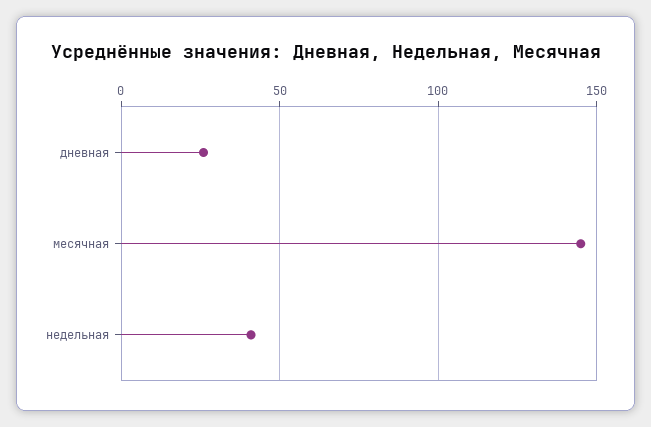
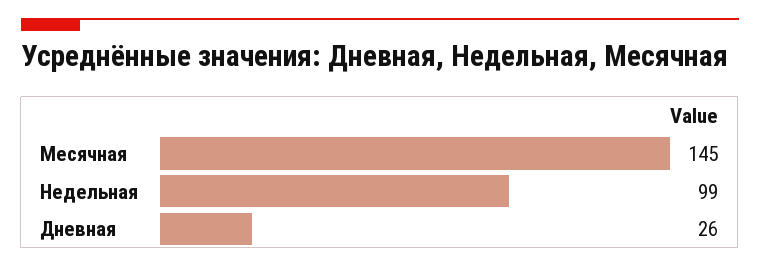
  {
    "дневная": 26,
    "месячная": 145,
-   "недельная": 40
+   "недельная": 99
  }

